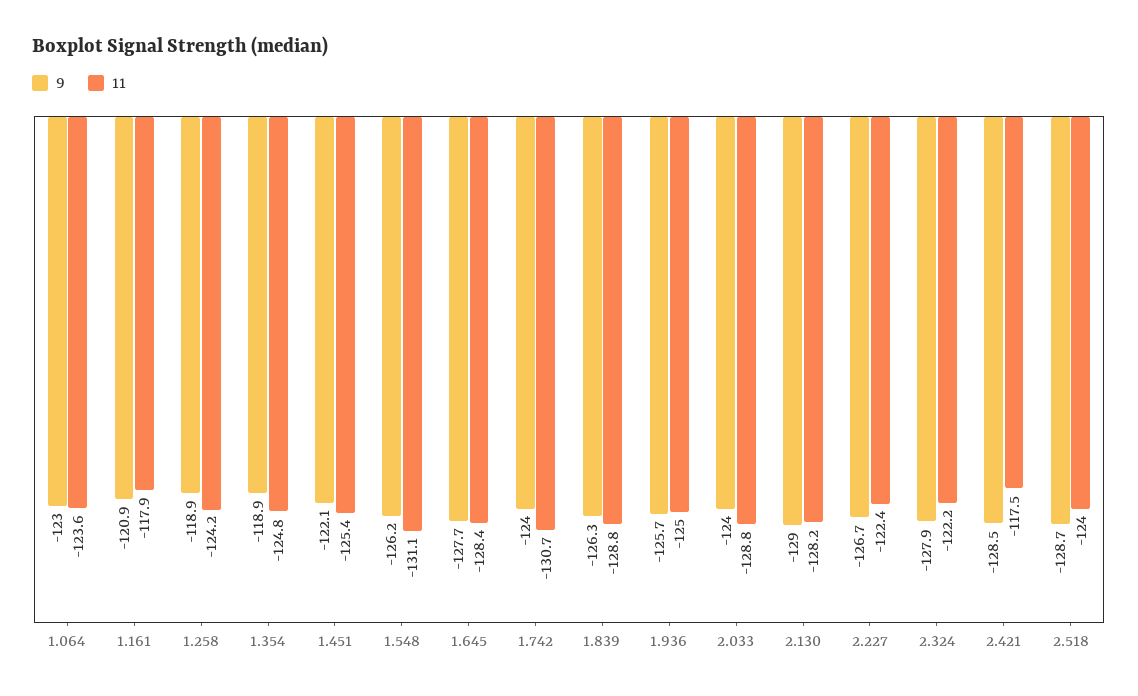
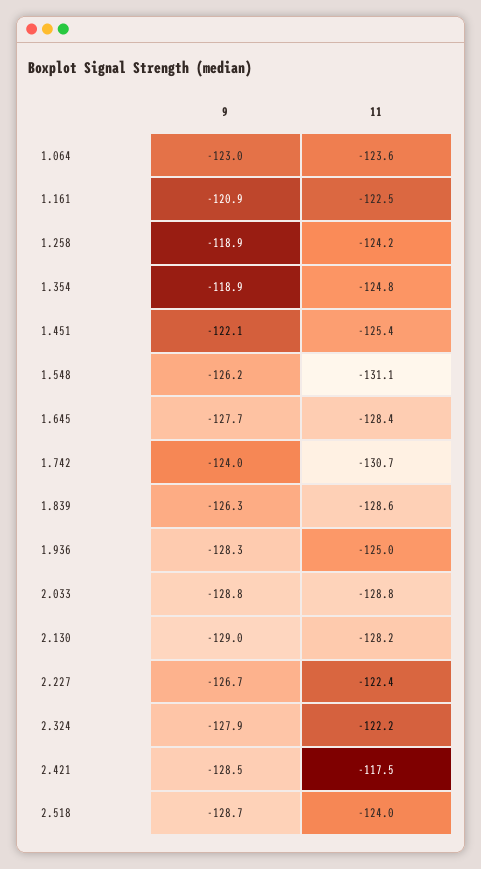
  {
    "9": {
      "1.064": -123,
      "1.161": -120.9,
      "1.258": -118.9,
      "1.354": -118.9,
      "1.451": -122.1,
      "1.548": -126.2,
      "1.645": -127.7,
      "1.742": -124,
      "1.839": -126.3,
-     "1.936": -125.7,
+     "1.936": -128.3,
-     "2.033": -124,
+     "2.033": -128.8,
      "2.130": -129,
      "2.227": -126.7,
      "2.324": -127.9,
      "2.421": -128.5,
      "2.518": -128.7
    },
    "11": {
      "1.064": -123.6,
-     "1.161": -117.9,
+     "1.161": -122.5,
      "1.258": -124.2,
      "1.354": -124.8,
      "1.451": -125.4,
      "1.548": -131.1,
      "1.645": -128.4,
      "1.742": -130.7,
-     "1.839": -128.8,
+     "1.839": -128.6,
      "1.936": -125,
      "2.033": -128.8,
      "2.130": -128.2,
      "2.227": -122.4,
      "2.324": -122.2,
      "2.421": -117.5,
      "2.518": -124
    }
  }

